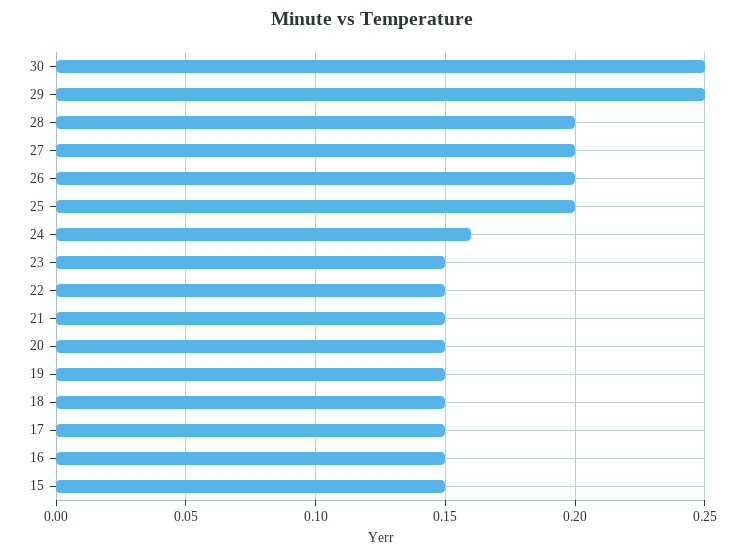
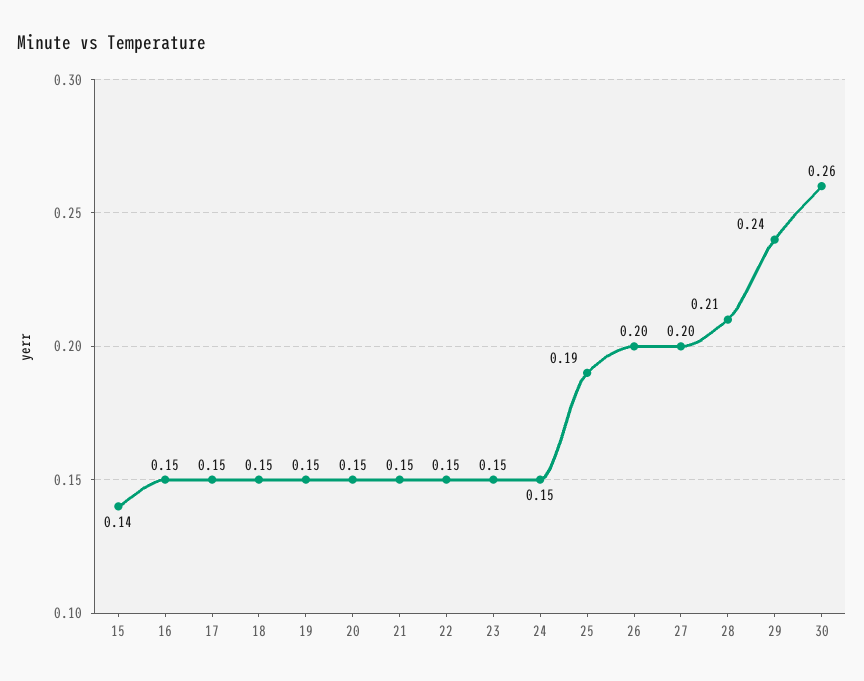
  {
-   "30": 0.25,
+   "30": 0.26,
-   "29": 0.25,
+   "29": 0.24,
-   "28": 0.2,
+   "28": 0.21,
    "27": 0.2,
    "26": 0.2,
-   "25": 0.2,
+   "25": 0.19,
-   "24": 0.16,
+   "24": 0.15,
    "23": 0.15,
    "22": 0.15,
    "21": 0.15,
    "20": 0.15,
    "19": 0.15,
    "18": 0.15,
    "17": 0.15,
    "16": 0.15,
-   "15": 0.15
+   "15": 0.14
  }

